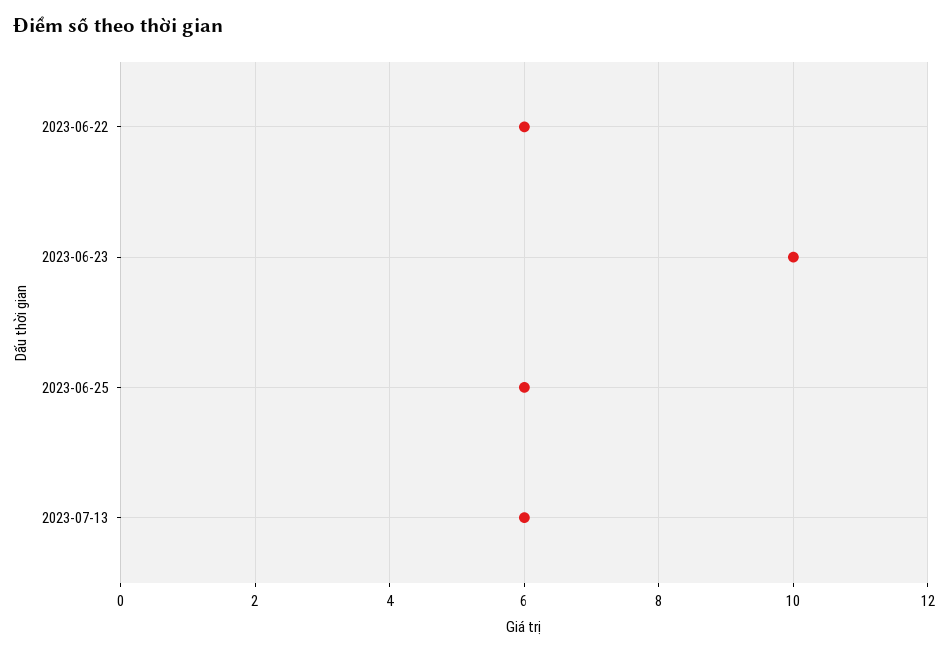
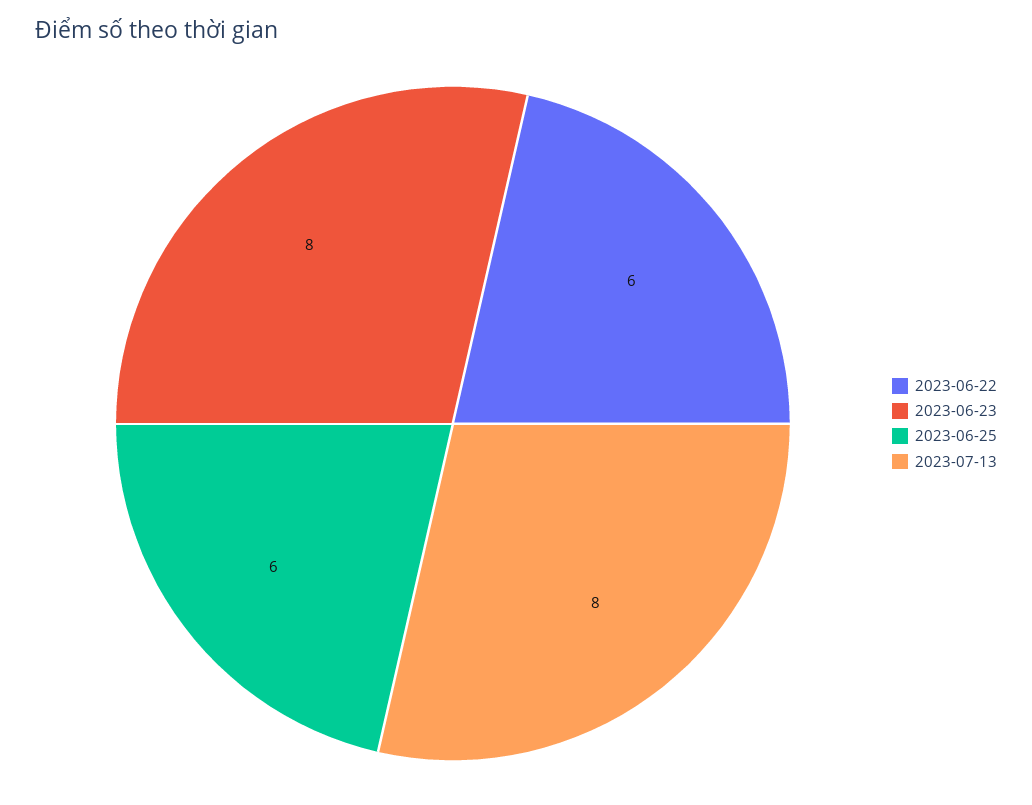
  {
    "2023-06-22": 6,
-   "2023-06-23": 10,
+   "2023-06-23": 8,
    "2023-06-25": 6,
-   "2023-07-13": 6
+   "2023-07-13": 8
  }

